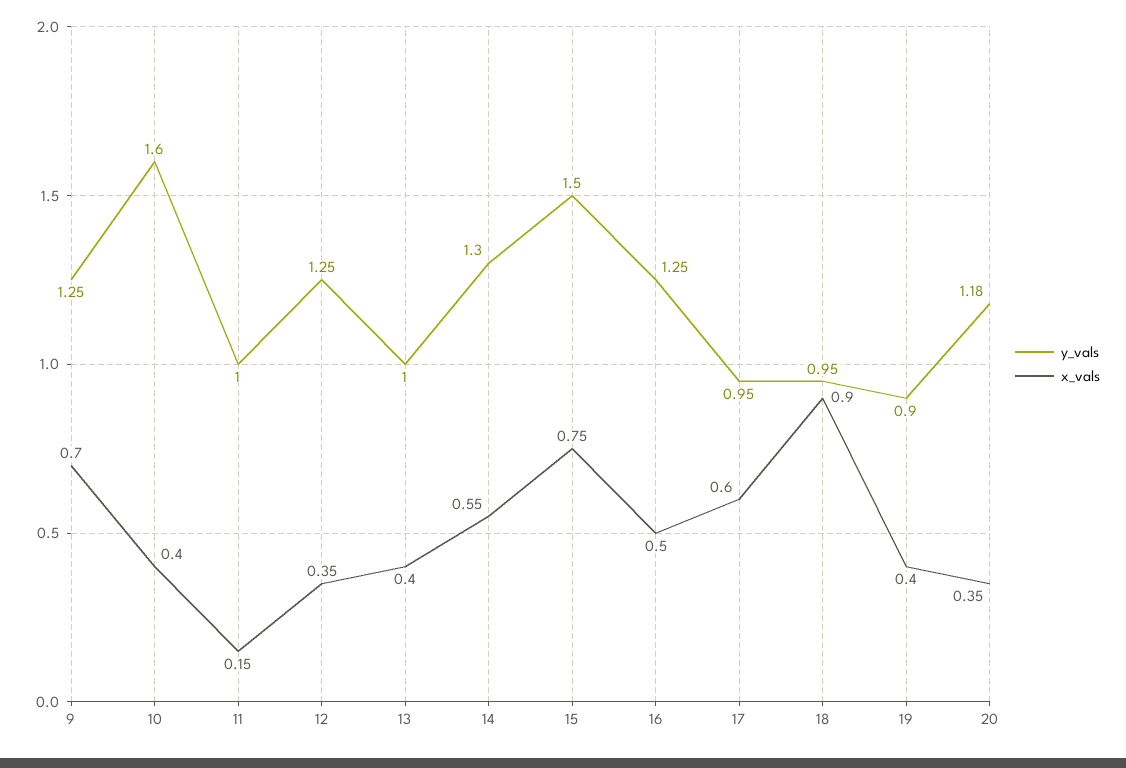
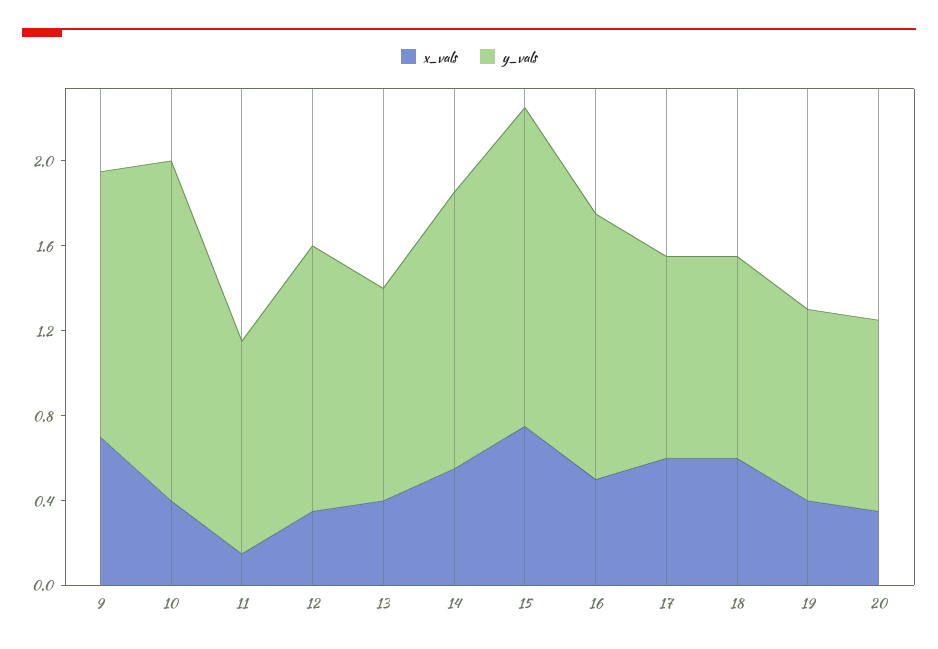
  {
    "y_vals": {
      "9": 1.25,
      "10": 1.6,
      "11": 1,
      "12": 1.25,
      "13": 1,
      "14": 1.3,
      "15": 1.5,
      "16": 1.25,
      "17": 0.95,
      "18": 0.95,
      "19": 0.9,
-     "20": 1.18
+     "20": 0.9
    },
    "x_vals": {
      "9": 0.7,
      "10": 0.4,
      "11": 0.15,
      "12": 0.35,
      "13": 0.4,
      "14": 0.55,
      "15": 0.75,
      "16": 0.5,
      "17": 0.6,
-     "18": 0.9,
+     "18": 0.6,
      "19": 0.4,
      "20": 0.35
    }
  }

